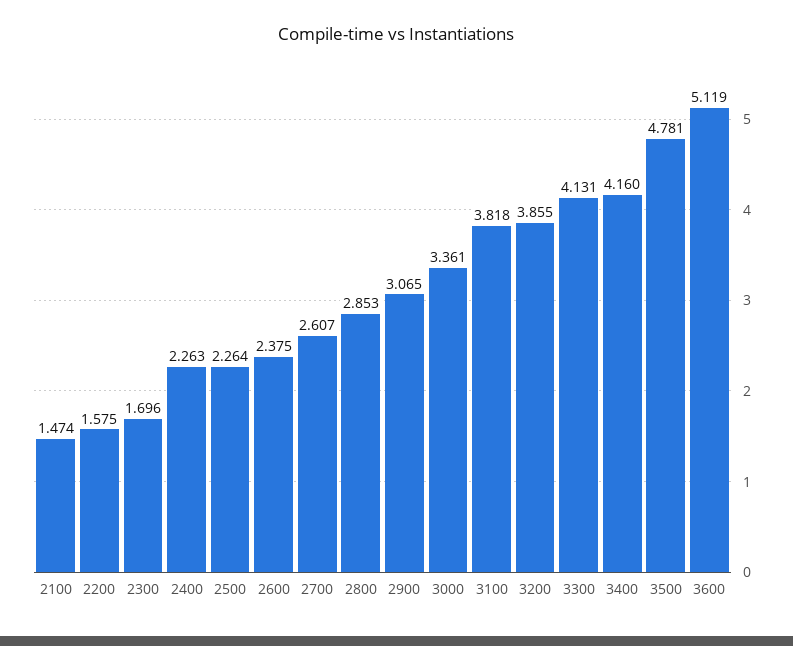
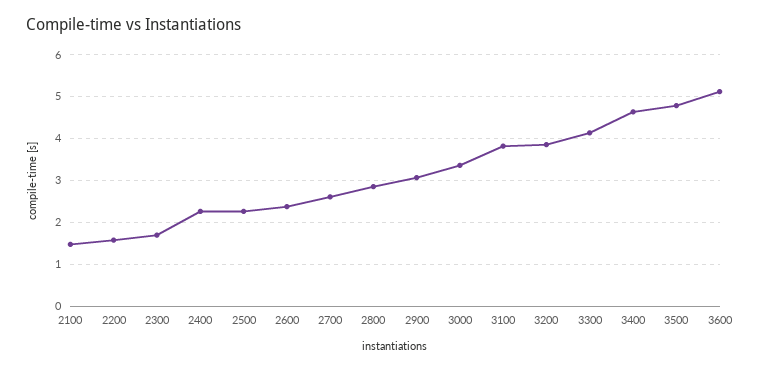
  {
    "2100": 1.474,
    "2200": 1.575,
    "2300": 1.696,
    "2400": 2.263,
    "2500": 2.264,
    "2600": 2.375,
    "2700": 2.607,
    "2800": 2.853,
    "2900": 3.065,
    "3000": 3.361,
    "3100": 3.818,
    "3200": 3.855,
    "3300": 4.131,
-   "3400": 4.16,
+   "3400": 4.6,
    "3500": 4.781,
    "3600": 5.119
  }

